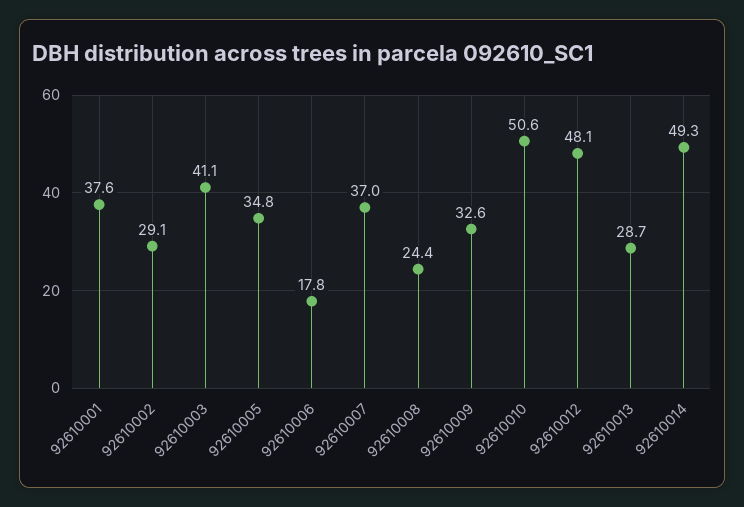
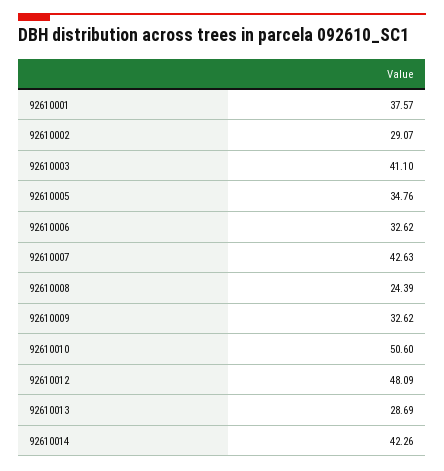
  {
    "92610001": 37.57,
    "92610002": 29.07,
    "92610003": 41.1,
    "92610005": 34.76,
-   "92610006": 17.8,
+   "92610006": 32.62,
-   "92610007": 37,
+   "92610007": 42.63,
    "92610008": 24.39,
    "92610009": 32.62,
    "92610010": 50.6,
    "92610012": 48.09,
    "92610013": 28.69,
-   "92610014": 49.3
+   "92610014": 42.26
  }

